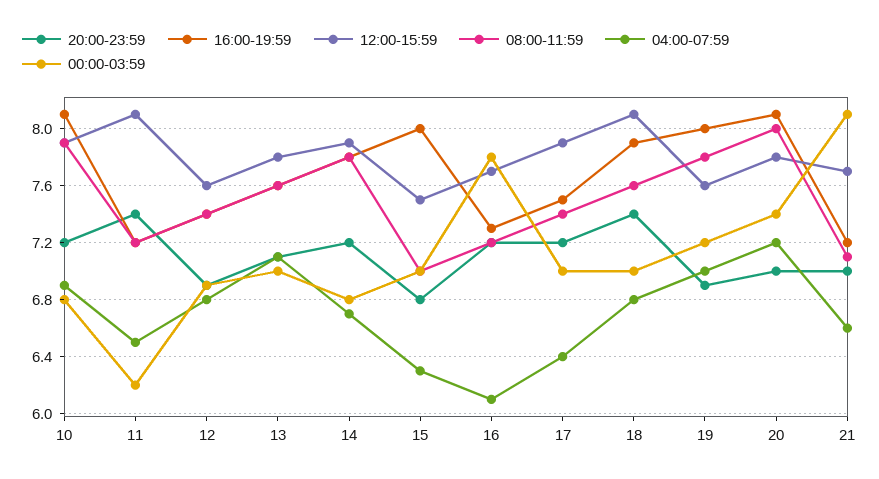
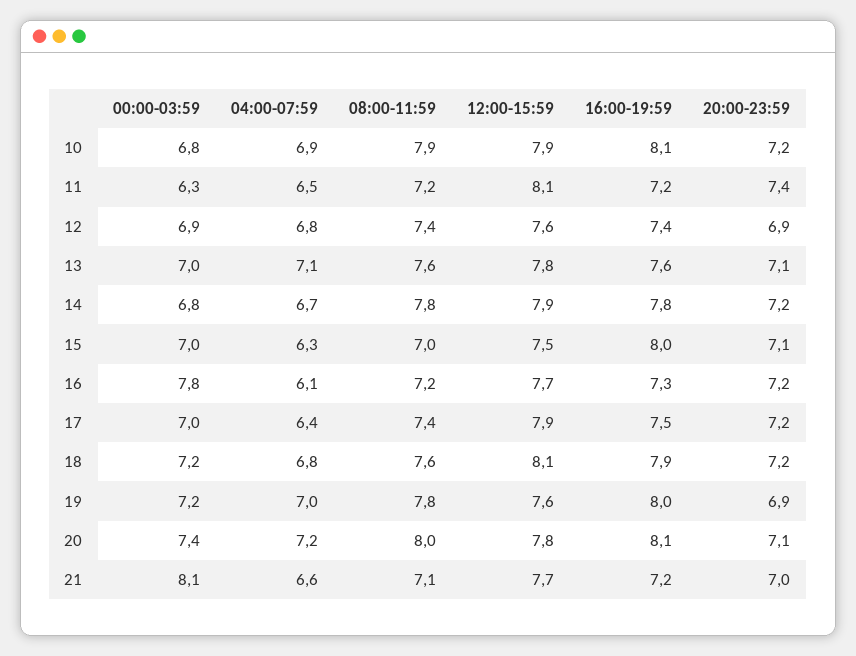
  {
    "20:00-23:59": {
      "10": 7.2,
      "11": 7.4,
      "12": 6.9,
      "13": 7.1,
      "14": 7.2,
-     "15": 6.8,
+     "15": 7.1,
      "16": 7.2,
      "17": 7.2,
-     "18": 7.4,
+     "18": 7.2,
      "19": 6.9,
-     "20": 7,
+     "20": 7.1,
      "21": 7
    },
    "16:00-19:59": {
      "10": 8.1,
      "11": 7.2,
      "12": 7.4,
      "13": 7.6,
      "14": 7.8,
      "15": 8,
      "16": 7.3,
      "17": 7.5,
      "18": 7.9,
      "19": 8,
      "20": 8.1,
      "21": 7.2
    },
    "12:00-15:59": {
      "10": 7.9,
      "11": 8.1,
      "12": 7.6,
      "13": 7.8,
      "14": 7.9,
      "15": 7.5,
      "16": 7.7,
      "17": 7.9,
      "18": 8.1,
      "19": 7.6,
      "20": 7.8,
      "21": 7.7
    },
    "08:00-11:59": {
      "10": 7.9,
      "11": 7.2,
      "12": 7.4,
      "13": 7.6,
      "14": 7.8,
      "15": 7,
      "16": 7.2,
      "17": 7.4,
      "18": 7.6,
      "19": 7.8,
      "20": 8,
      "21": 7.1
    },
    "04:00-07:59": {
      "10": 6.9,
      "11": 6.5,
      "12": 6.8,
      "13": 7.1,
      "14": 6.7,
      "15": 6.3,
      "16": 6.1,
      "17": 6.4,
      "18": 6.8,
      "19": 7,
      "20": 7.2,
      "21": 6.6
    },
    "00:00-03:59": {
      "10": 6.8,
-     "11": 6.2,
+     "11": 6.3,
      "12": 6.9,
      "13": 7,
      "14": 6.8,
      "15": 7,
      "16": 7.8,
      "17": 7,
-     "18": 7,
+     "18": 7.2,
      "19": 7.2,
      "20": 7.4,
      "21": 8.1
    }
  }

